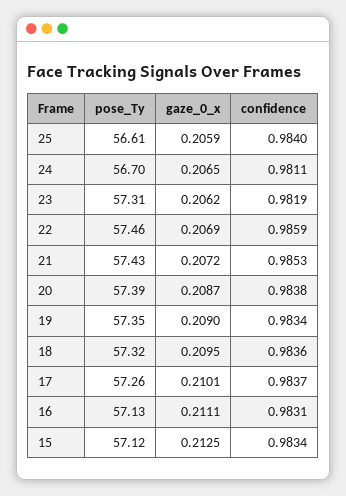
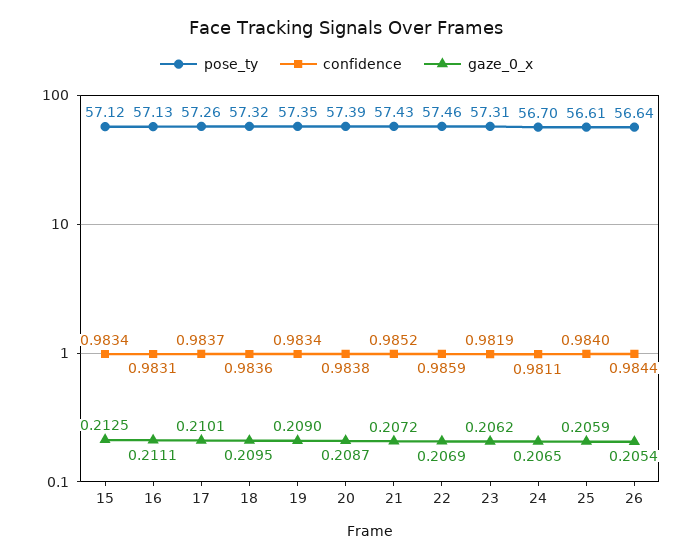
  {
    "pose_Ty": {
      "25": 56.61,
      "24": 56.7,
      "23": 57.31,
      "22": 57.46,
      "21": 57.43,
      "20": 57.39,
      "19": 57.35,
      "18": 57.32,
      "17": 57.26,
      "16": 57.13,
-     "15": 57.12
+     "15": 57.12,
+     "26": 56.64
    },
    "gaze_0_x": {
      "25": 0.2059,
      "24": 0.2065,
      "23": 0.2062,
      "22": 0.2069,
      "21": 0.2072,
      "20": 0.2087,
      "19": 0.209,
      "18": 0.2095,
      "17": 0.2101,
      "16": 0.2111,
-     "15": 0.2125
+     "15": 0.2125,
+     "26": 0.2054
    },
    "confidence": {
      "25": 0.984,
      "24": 0.9811,
      "23": 0.9819,
      "22": 0.9859,
-     "21": 0.9853,
+     "21": 0.9852,
      "20": 0.9838,
      "19": 0.9834,
      "18": 0.9836,
      "17": 0.9837,
      "16": 0.9831,
-     "15": 0.9834
+     "15": 0.9834,
+     "26": 0.9844
    }
  }

